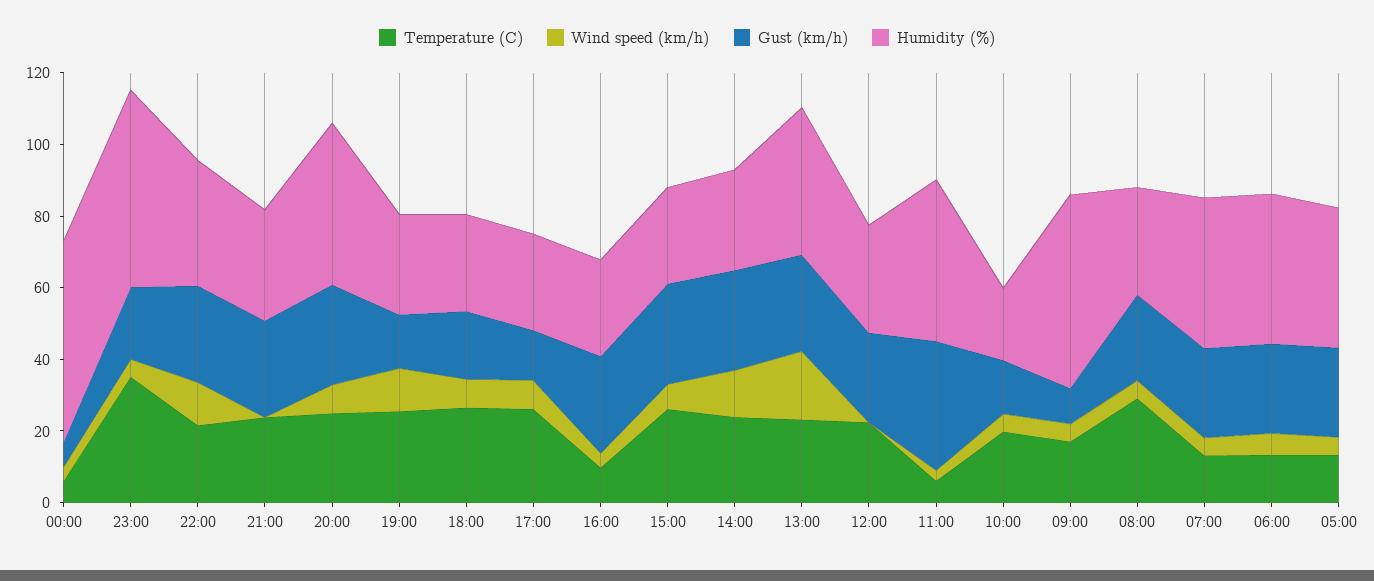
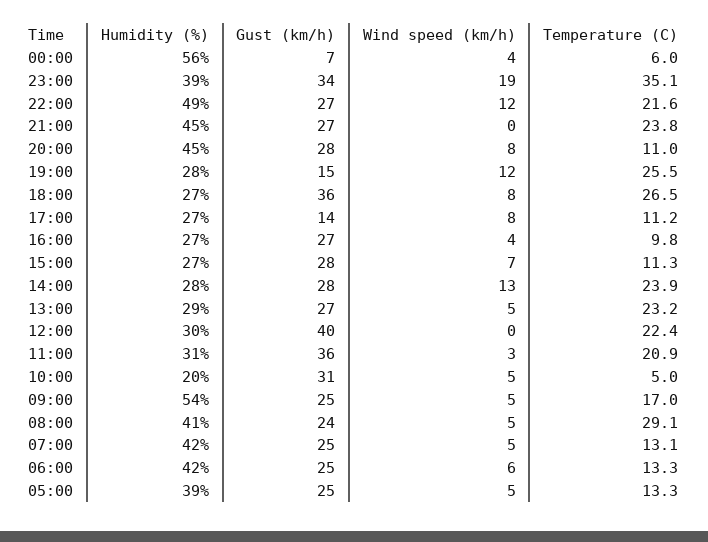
  {
    "Temperature (C)": {
      "00:00": 6,
      "23:00": 35.1,
      "22:00": 21.6,
      "21:00": 23.8,
-     "20:00": 25,
+     "20:00": 11,
      "19:00": 25.5,
      "18:00": 26.5,
-     "17:00": 25,
+     "17:00": 11.2,
      "16:00": 9.8,
-     "15:00": 25,
+     "15:00": 11.3,
      "14:00": 23.9,
      "13:00": 23.2,
      "12:00": 22.4,
-     "11:00": 5,
+     "11:00": 20.9,
-     "10:00": 20,
+     "10:00": 5,
      "09:00": 17,
      "08:00": 29.1,
      "07:00": 13.1,
      "06:00": 13.3,
      "05:00": 13.3
    },
    "Wind speed (km/h)": {
      "00:00": 4,
-     "23:00": 5,
+     "23:00": 19,
      "22:00": 12,
      "21:00": 0,
      "20:00": 8,
      "19:00": 12,
      "18:00": 8,
      "17:00": 8,
      "16:00": 4,
      "15:00": 7,
      "14:00": 13,
-     "13:00": 20,
+     "13:00": 5,
      "12:00": 0,
      "11:00": 3,
      "10:00": 5,
      "09:00": 5,
      "08:00": 5,
      "07:00": 5,
      "06:00": 6,
      "05:00": 5
    },
    "Gust (km/h)": {
      "00:00": 7,
-     "23:00": 20,
+     "23:00": 34,
      "22:00": 27,
      "21:00": 27,
      "20:00": 28,
      "19:00": 15,
-     "18:00": 20,
+     "18:00": 36,
      "17:00": 14,
      "16:00": 27,
      "15:00": 28,
      "14:00": 28,
      "13:00": 27,
-     "12:00": 25,
+     "12:00": 40,
      "11:00": 36,
-     "10:00": 15,
+     "10:00": 31,
-     "09:00": 10,
+     "09:00": 25,
      "08:00": 24,
      "07:00": 25,
      "06:00": 25,
      "05:00": 25
    },
    "Humidity (%)": {
      "00:00": 56,
-     "23:00": 55,
+     "23:00": 39,
-     "22:00": 35,
+     "22:00": 49,
-     "21:00": 30,
+     "21:00": 45,
      "20:00": 45,
      "19:00": 28,
      "18:00": 27,
      "17:00": 27,
      "16:00": 27,
      "15:00": 27,
      "14:00": 28,
-     "13:00": 40,
+     "13:00": 29,
      "12:00": 30,
-     "11:00": 45,
+     "11:00": 31,
      "10:00": 20,
      "09:00": 54,
-     "08:00": 30,
+     "08:00": 41,
      "07:00": 42,
      "06:00": 42,
      "05:00": 39
    }
  }

